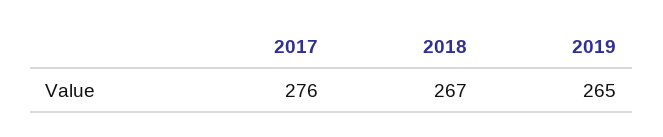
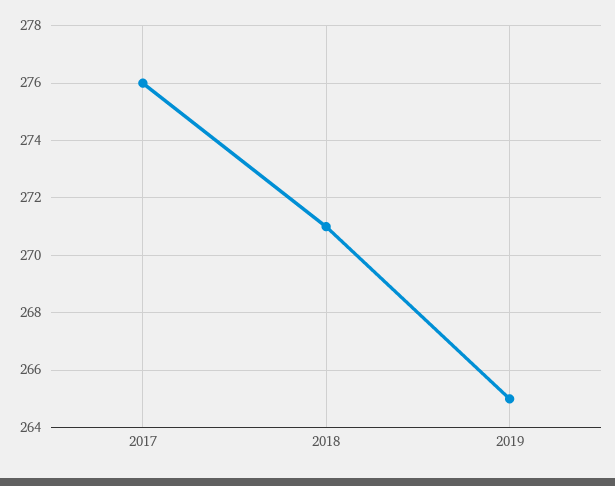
  {
    "2017": 276,
-   "2018": 267,
+   "2018": 271,
    "2019": 265
  }

